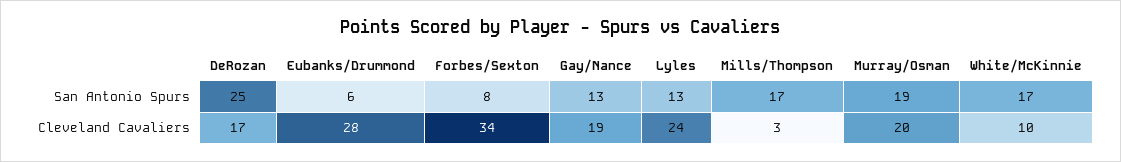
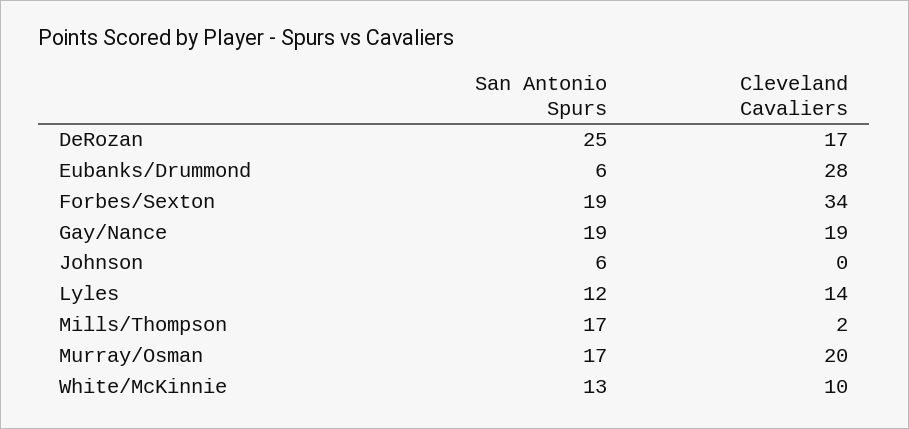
  {
    "DeRozan": {
      "San Antonio Spurs": 25,
      "Cleveland Cavaliers": 17
    },
    "Eubanks/Drummond": {
      "San Antonio Spurs": 6,
      "Cleveland Cavaliers": 28
    },
    "Forbes/Sexton": {
-     "San Antonio Spurs": 8,
+     "San Antonio Spurs": 19,
      "Cleveland Cavaliers": 34
    },
    "Gay/Nance": {
-     "San Antonio Spurs": 13,
+     "San Antonio Spurs": 19,
      "Cleveland Cavaliers": 19
    },
    "Lyles": {
-     "San Antonio Spurs": 13,
+     "San Antonio Spurs": 12,
-     "Cleveland Cavaliers": 24
+     "Cleveland Cavaliers": 14
    },
    "Mills/Thompson": {
      "San Antonio Spurs": 17,
-     "Cleveland Cavaliers": 3
+     "Cleveland Cavaliers": 2
    },
    "Murray/Osman": {
-     "San Antonio Spurs": 19,
+     "San Antonio Spurs": 17,
      "Cleveland Cavaliers": 20
    },
    "White/McKinnie": {
-     "San Antonio Spurs": 17,
+     "San Antonio Spurs": 13,
      "Cleveland Cavaliers": 10
-   }
+   },
+   "Johnson": {
+     "San Antonio Spurs": 6,
+     "Cleveland Cavaliers": 0
+   }
  }

